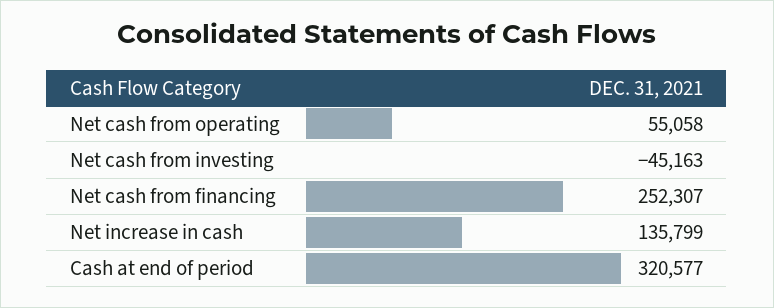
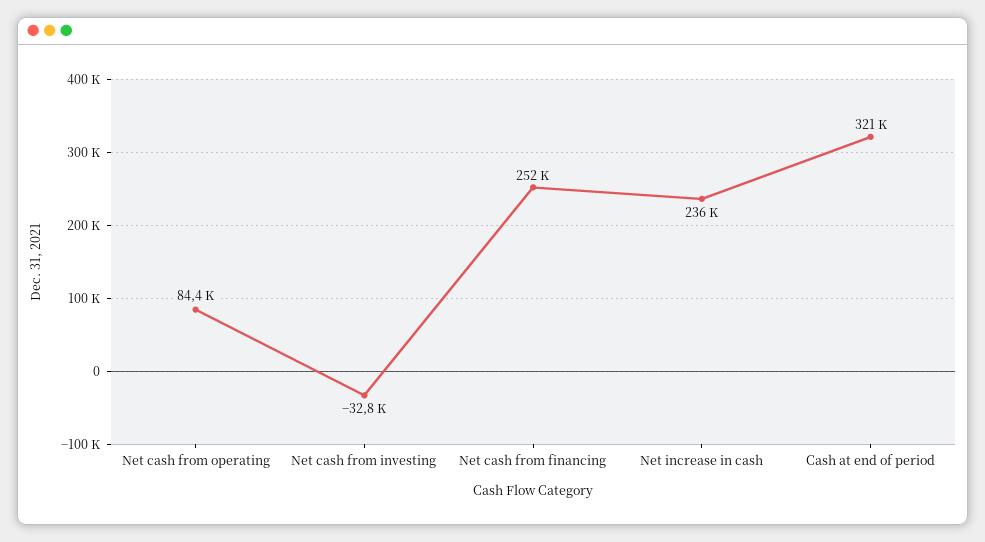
  {
-   "Net cash from operating": 55058,
+   "Net cash from operating": 84400,
-   "Net cash from investing": -45163,
+   "Net cash from investing": -32800,
    "Net cash from financing": 252307,
-   "Net increase in cash": 135799,
+   "Net increase in cash": 236000,
    "Cash at end of period": 320577
  }

